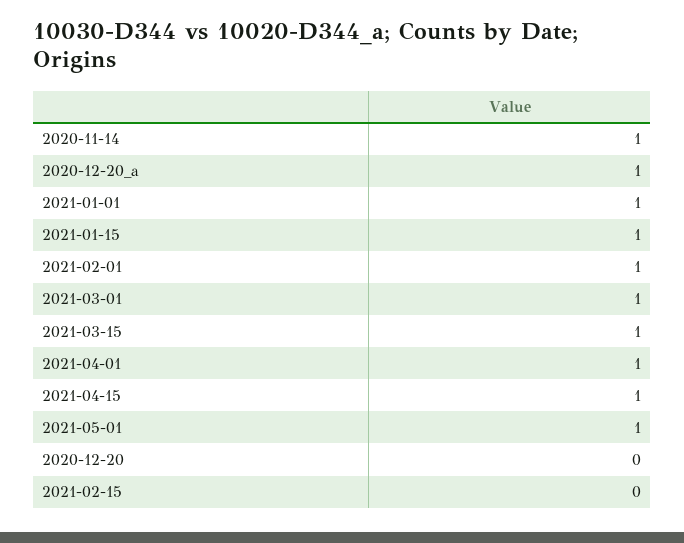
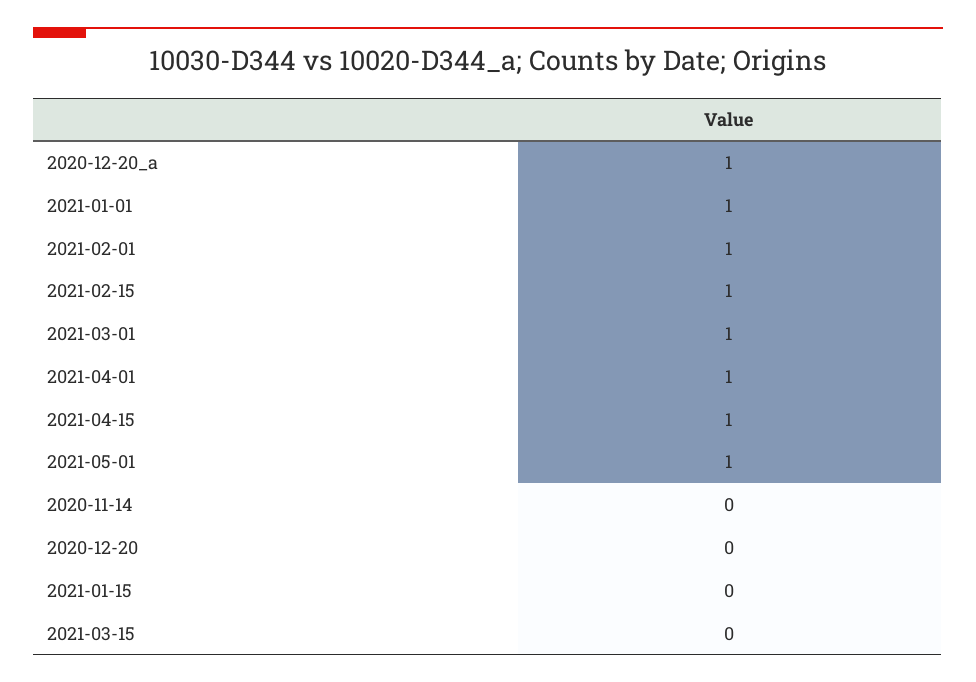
  {
-   "2020-11-14": 1,
+   "2020-11-14": 0,
    "2020-12-20_a": 1,
    "2021-01-01": 1,
-   "2021-01-15": 1,
+   "2021-01-15": 0,
    "2021-02-01": 1,
    "2021-03-01": 1,
-   "2021-03-15": 1,
+   "2021-03-15": 0,
    "2021-04-01": 1,
    "2021-04-15": 1,
    "2021-05-01": 1,
    "2020-12-20": 0,
-   "2021-02-15": 0
+   "2021-02-15": 1
  }

